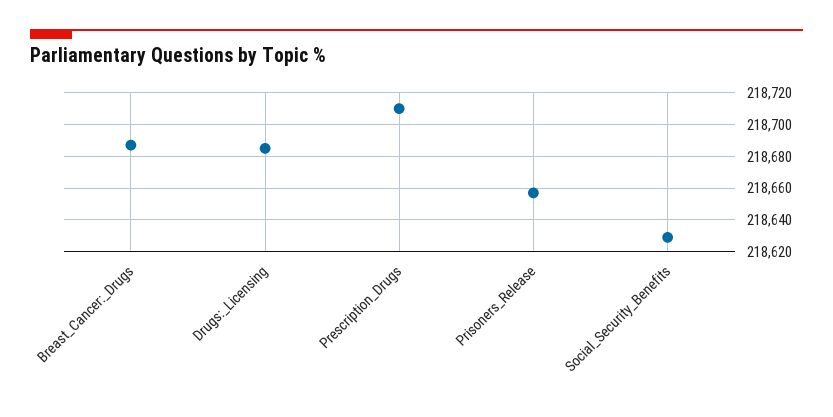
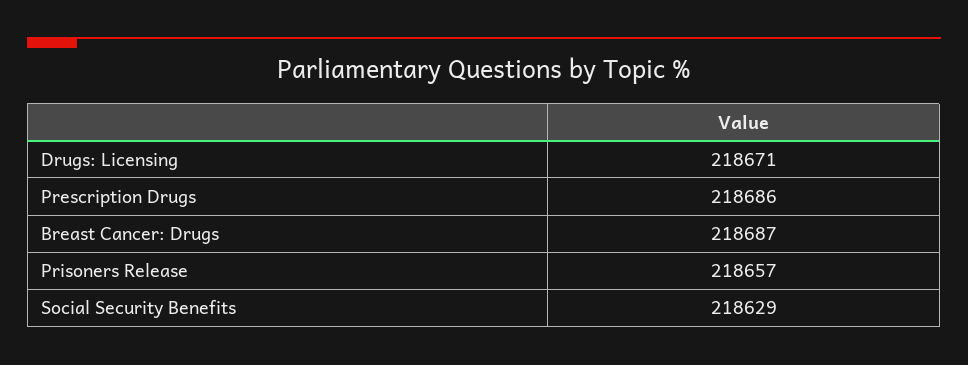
  {
    "Breast_Cancer:_Drugs": 218687,
-   "Drugs:_Licensing": 218685,
+   "Drugs:_Licensing": 218671,
-   "Prescription_Drugs": 218710,
+   "Prescription_Drugs": 218686,
    "Prisoners_Release": 218657,
    "Social_Security_Benefits": 218629
  }

